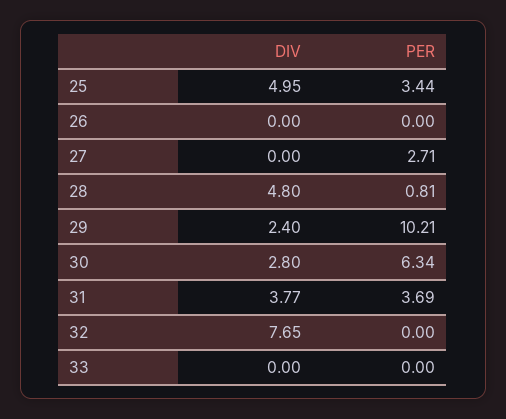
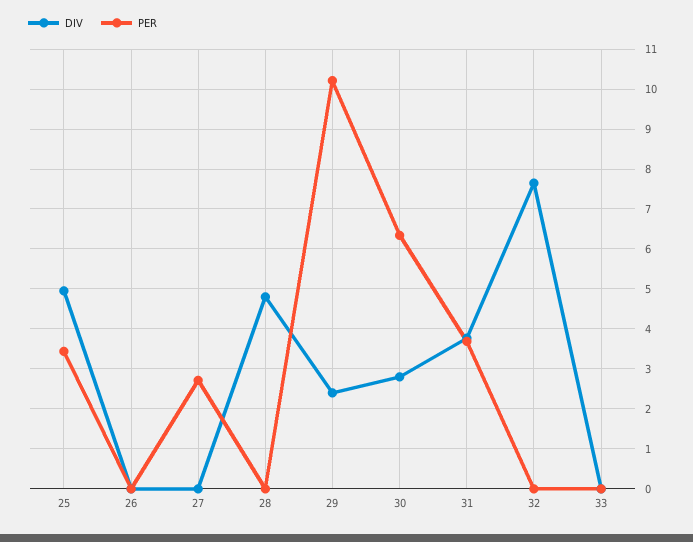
  {
    "DIV": {
      "25": 4.95,
      "26": 0,
      "27": 0,
      "28": 4.8,
      "29": 2.4,
      "30": 2.8,
      "31": 3.77,
      "32": 7.65,
      "33": 0
    },
    "PER": {
      "25": 3.44,
      "26": 0,
      "27": 2.71,
-     "28": 0.81,
+     "28": 0,
      "29": 10.21,
      "30": 6.34,
      "31": 3.69,
      "32": 0,
      "33": 0
    }
  }

